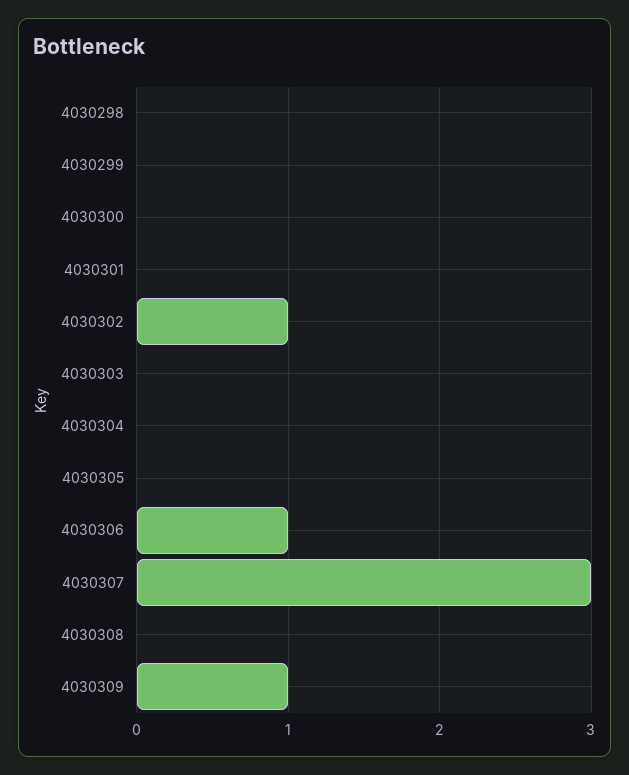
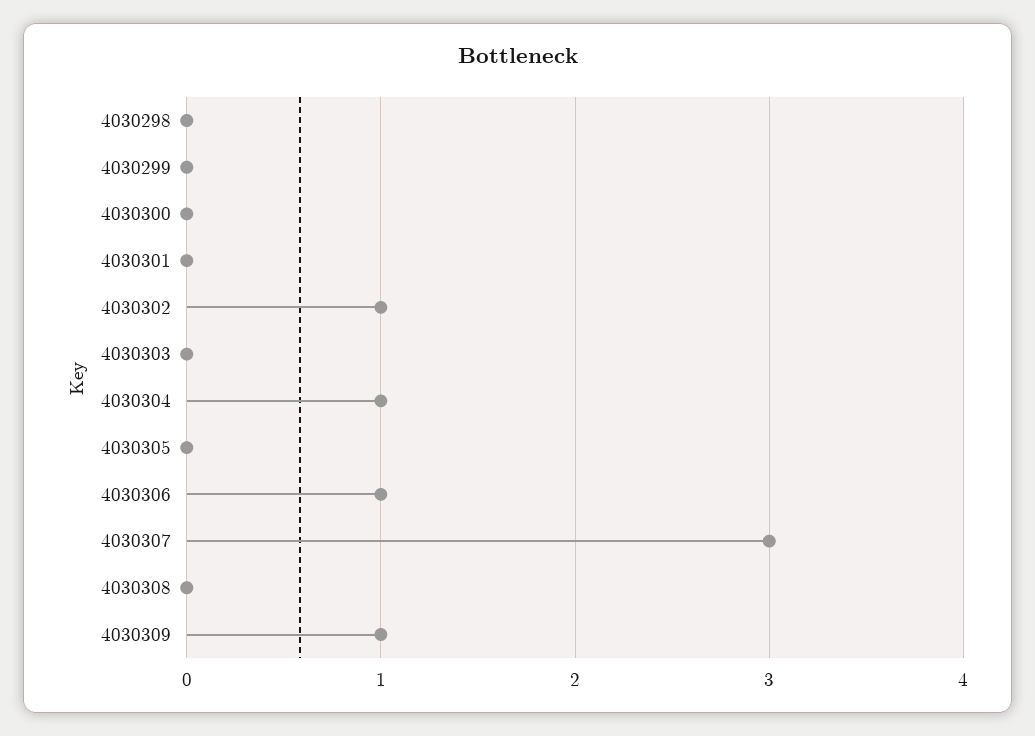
  {
    "4030298": 0,
    "4030299": 0,
    "4030300": 0,
    "4030301": 0,
    "4030302": 1,
    "4030303": 0,
-   "4030304": 0,
+   "4030304": 1,
    "4030305": 0,
    "4030306": 1,
    "4030307": 3,
    "4030308": 0,
    "4030309": 1
  }

